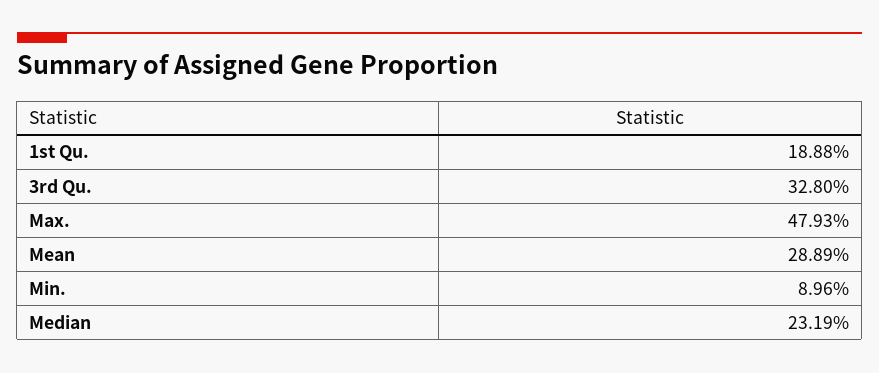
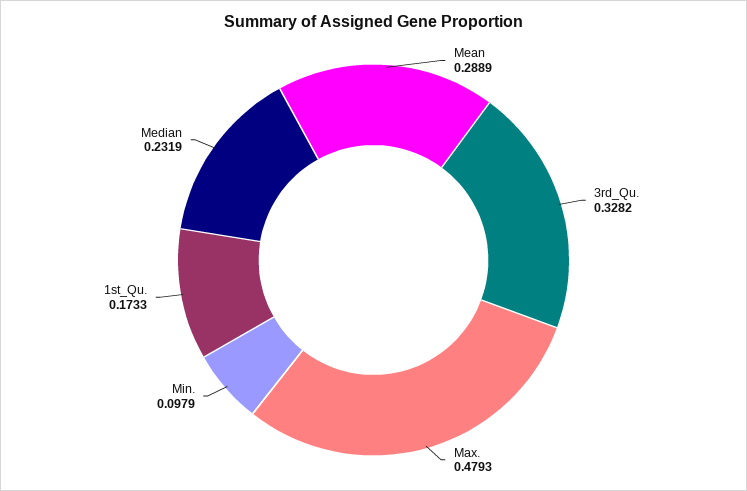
  {
-   "1st Qu.": 0.1888,
+   "1st Qu.": 0.1733,
-   "3rd Qu.": 0.328,
+   "3rd Qu.": 0.3282,
    "Max.": 0.4793,
    "Mean": 0.2889,
-   "Min.": 0.0896,
+   "Min.": 0.0979,
    "Median": 0.2319
  }

